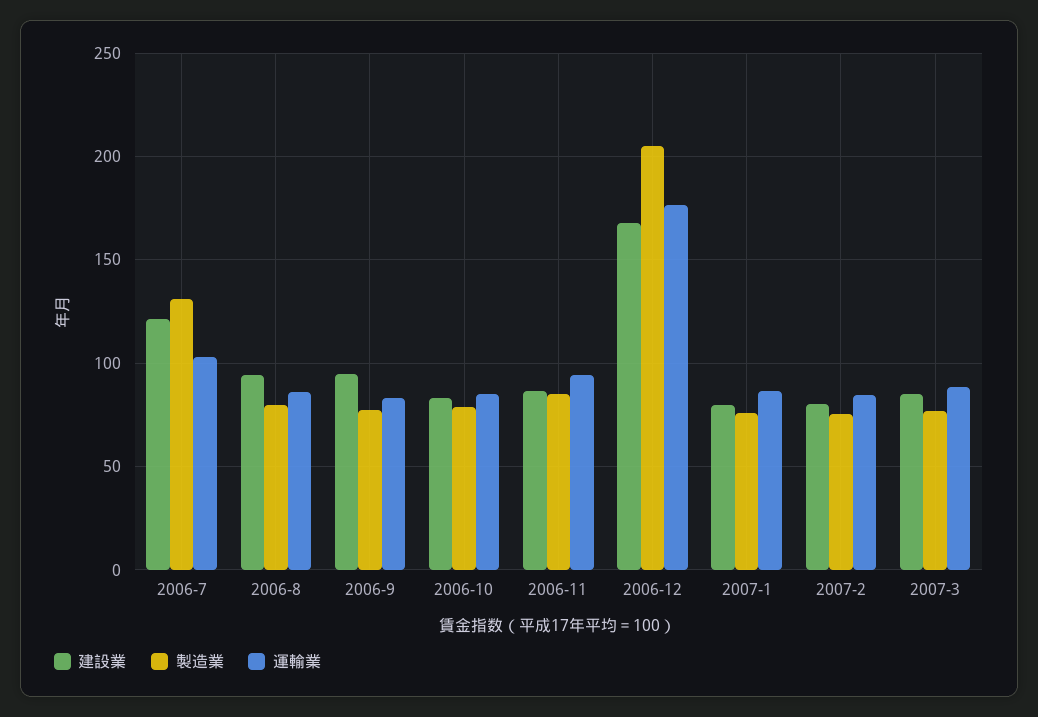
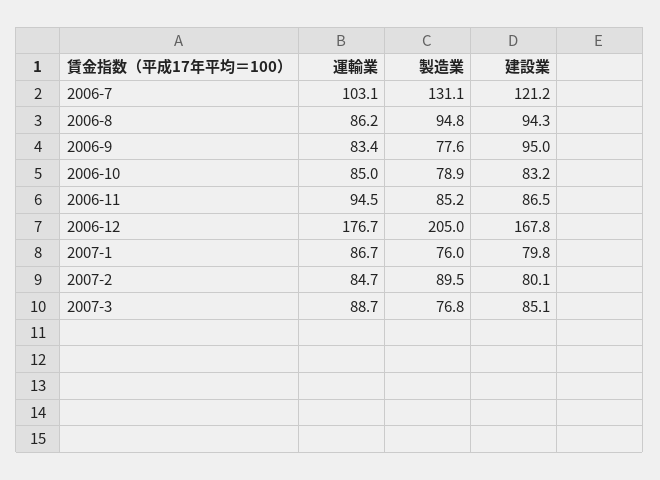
  {
    "建設業": {
      "2006-7": 121.2,
      "2006-8": 94.3,
      "2006-9": 95,
      "2006-10": 83.2,
      "2006-11": 86.5,
      "2006-12": 167.8,
      "2007-1": 79.8,
      "2007-2": 80.1,
      "2007-3": 85.1
    },
    "製造業": {
      "2006-7": 131.1,
-     "2006-8": 80,
+     "2006-8": 94.8,
      "2006-9": 77.6,
      "2006-10": 78.9,
      "2006-11": 85.2,
      "2006-12": 205,
      "2007-1": 76,
-     "2007-2": 75,
+     "2007-2": 89.5,
      "2007-3": 76.8
    },
    "運輸業": {
      "2006-7": 103.1,
      "2006-8": 86.2,
      "2006-9": 83.4,
      "2006-10": 85,
      "2006-11": 94.5,
      "2006-12": 176.7,
      "2007-1": 86.7,
      "2007-2": 84.7,
      "2007-3": 88.7
    }
  }

